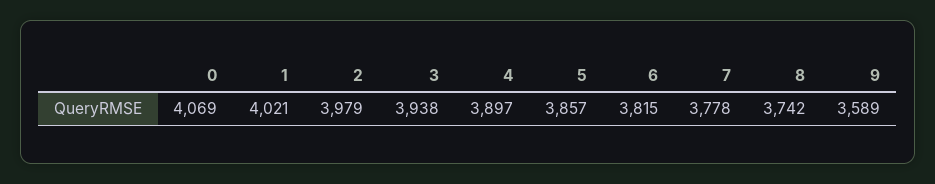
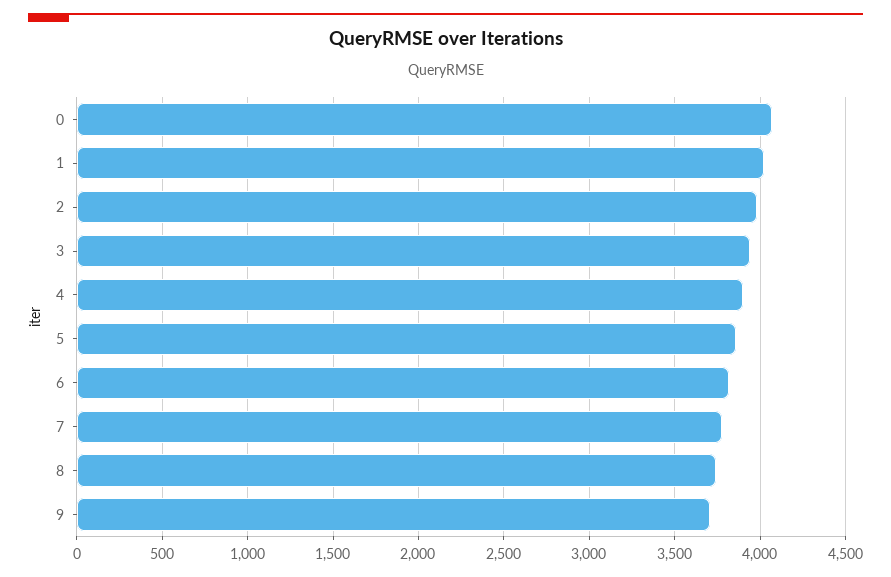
  {
    "0": 4069,
    "1": 4021,
    "2": 3979,
    "3": 3938,
    "4": 3897,
    "5": 3857,
    "6": 3815,
    "7": 3778,
    "8": 3742,
-   "9": 3589
+   "9": 3700
  }

